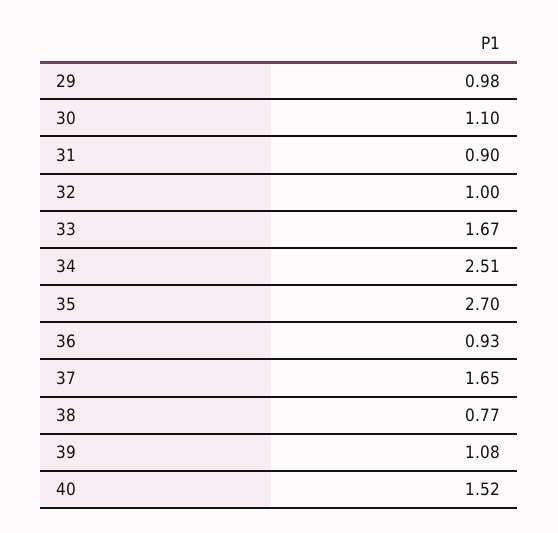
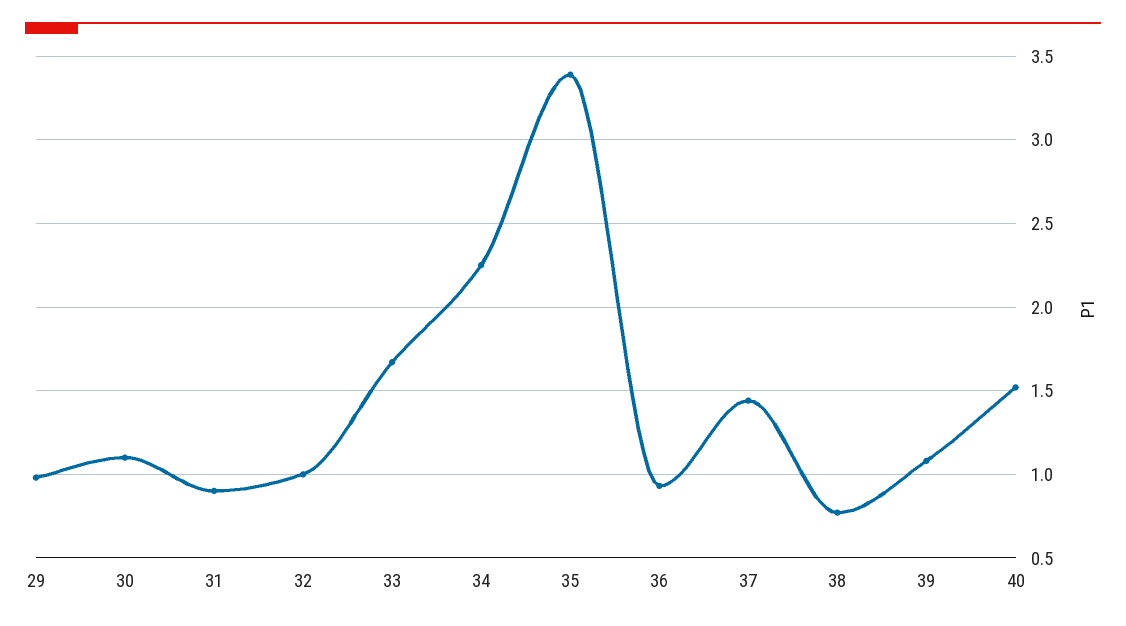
  {
    "29": 0.98,
    "30": 1.1,
    "31": 0.9,
    "32": 1,
    "33": 1.67,
-   "34": 2.51,
+   "34": 2.25,
-   "35": 2.7,
+   "35": 3.4,
    "36": 0.93,
-   "37": 1.65,
+   "37": 1.45,
    "38": 0.77,
    "39": 1.08,
    "40": 1.52
  }

